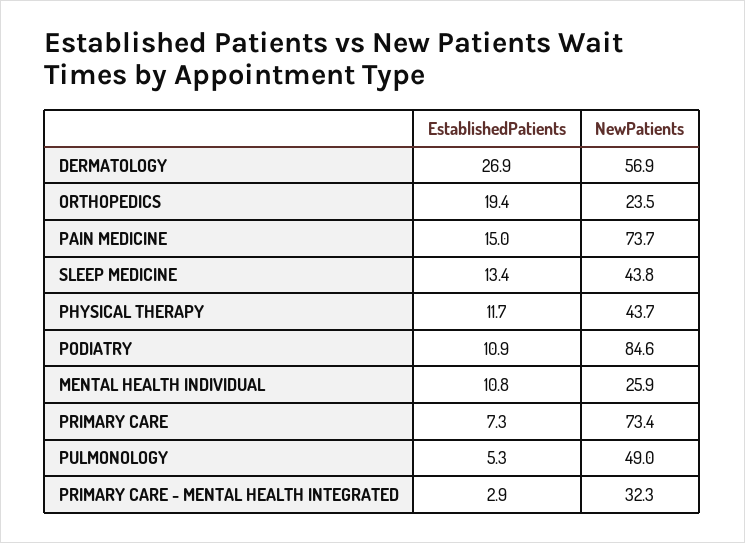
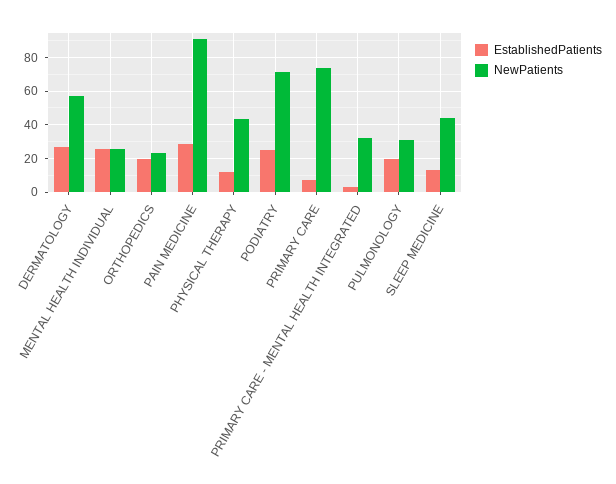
  {
    "EstablishedPatients": {
      "DERMATOLOGY": 26.9,
      "ORTHOPEDICS": 19.4,
-     "PAIN MEDICINE": 15,
+     "PAIN MEDICINE": 30,
      "SLEEP MEDICINE": 13.4,
      "PHYSICAL THERAPY": 11.7,
-     "PODIATRY": 10.9,
+     "PODIATRY": 25,
-     "MENTAL HEALTH INDIVIDUAL": 10.8,
+     "MENTAL HEALTH INDIVIDUAL": 25,
      "PRIMARY CARE": 7.3,
-     "PULMONOLOGY": 5.3,
+     "PULMONOLOGY": 20,
      "PRIMARY CARE - MENTAL HEALTH INTEGRATED": 2.9
    },
    "NewPatients": {
      "DERMATOLOGY": 56.9,
      "ORTHOPEDICS": 23.5,
-     "PAIN MEDICINE": 73.7,
+     "PAIN MEDICINE": 90,
      "SLEEP MEDICINE": 43.8,
      "PHYSICAL THERAPY": 43.7,
-     "PODIATRY": 84.6,
+     "PODIATRY": 70,
      "MENTAL HEALTH INDIVIDUAL": 25.9,
      "PRIMARY CARE": 73.4,
-     "PULMONOLOGY": 49,
+     "PULMONOLOGY": 30,
      "PRIMARY CARE - MENTAL HEALTH INTEGRATED": 32.3
    }
  }

